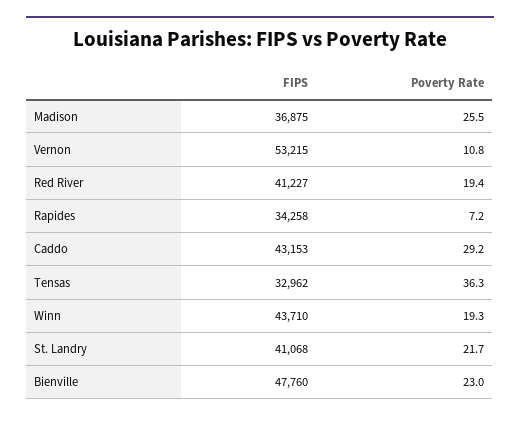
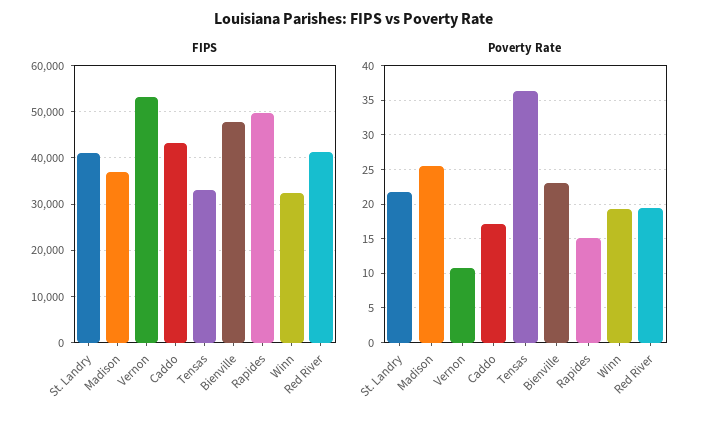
  {
    "FIPS": {
      "Madison": 36875,
      "Vernon": 53215,
      "Red River": 41227,
-     "Rapides": 34258,
+     "Rapides": 50000,
      "Caddo": 43153,
      "Tensas": 32962,
-     "Winn": 43710,
+     "Winn": 32000,
      "St. Landry": 41068,
      "Bienville": 47760
    },
    "Poverty Rate": {
      "Madison": 25.5,
      "Vernon": 10.8,
      "Red River": 19.4,
-     "Rapides": 7.2,
+     "Rapides": 15,
-     "Caddo": 29.2,
+     "Caddo": 17,
      "Tensas": 36.3,
      "Winn": 19.3,
      "St. Landry": 21.7,
      "Bienville": 23
    }
  }

